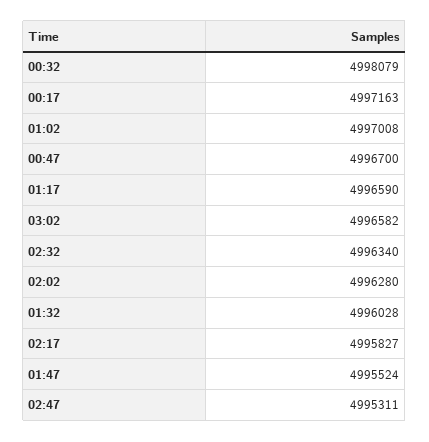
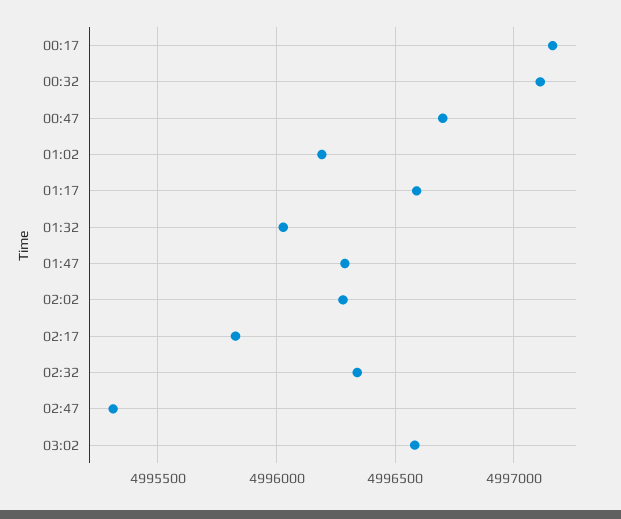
  {
-   "00:32": 4998079,
+   "00:32": 4997100,
    "00:17": 4997163,
-   "01:02": 4997008,
+   "01:02": 4996200,
    "00:47": 4996700,
    "01:17": 4996590,
    "03:02": 4996582,
    "02:32": 4996340,
    "02:02": 4996280,
    "01:32": 4996028,
    "02:17": 4995827,
-   "01:47": 4995524,
+   "01:47": 4996300,
    "02:47": 4995311
  }

